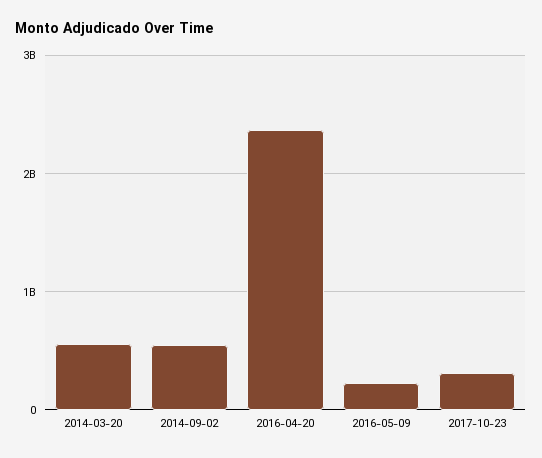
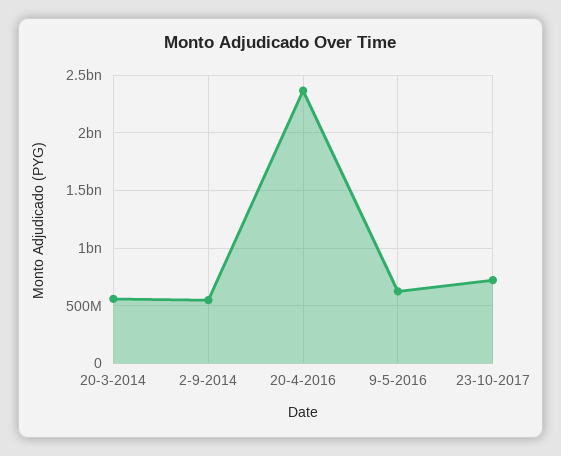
  {
    "2014-03-20": 600000000,
    "2014-09-02": 500000000,
    "2016-04-20": 2400000000,
-   "2016-05-09": 200000000,
+   "2016-05-09": 600000000,
-   "2017-10-23": 300000000
+   "2017-10-23": 700000000
  }

